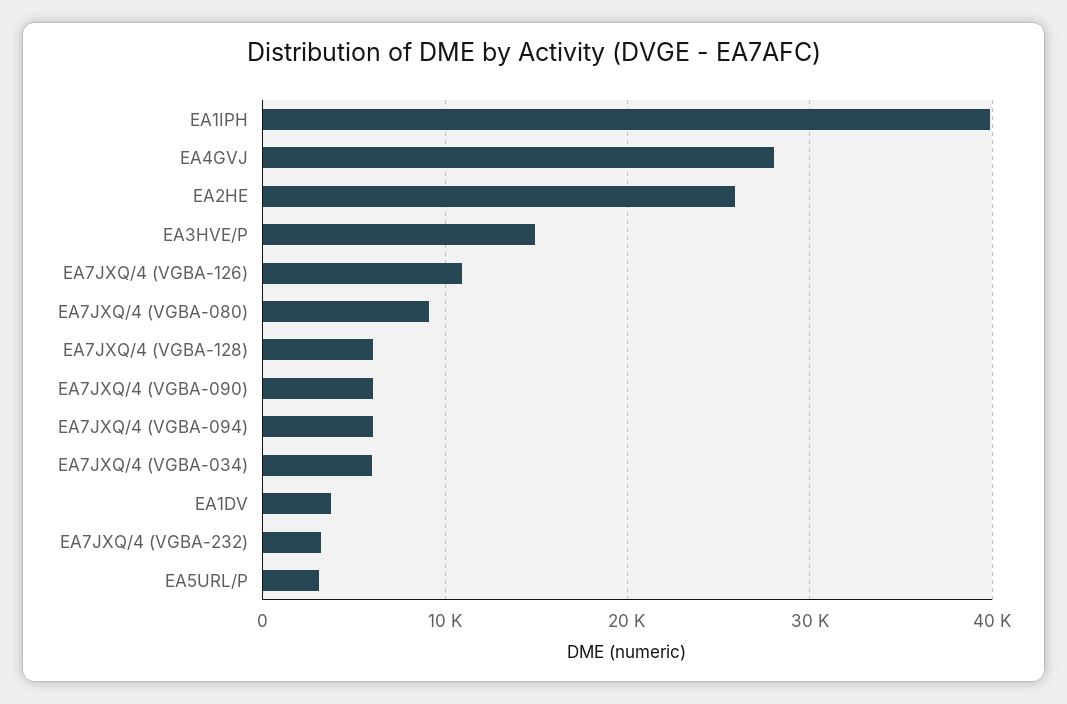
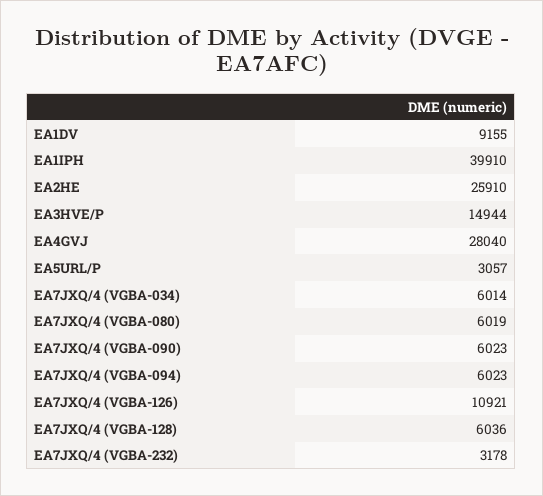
  {
    "EA1IPH": 39910,
    "EA4GVJ": 28040,
    "EA2HE": 25910,
    "EA3HVE/P": 14944,
    "EA7JXQ/4 (VGBA-126)": 10921,
-   "EA7JXQ/4 (VGBA-080)": 9000,
+   "EA7JXQ/4 (VGBA-080)": 6019,
    "EA7JXQ/4 (VGBA-128)": 6036,
    "EA7JXQ/4 (VGBA-090)": 6023,
    "EA7JXQ/4 (VGBA-094)": 6023,
    "EA7JXQ/4 (VGBA-034)": 6014,
-   "EA1DV": 4000,
+   "EA1DV": 9155,
    "EA7JXQ/4 (VGBA-232)": 3178,
    "EA5URL/P": 3057
  }

